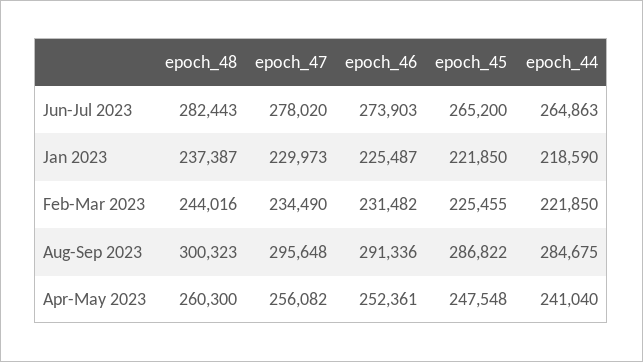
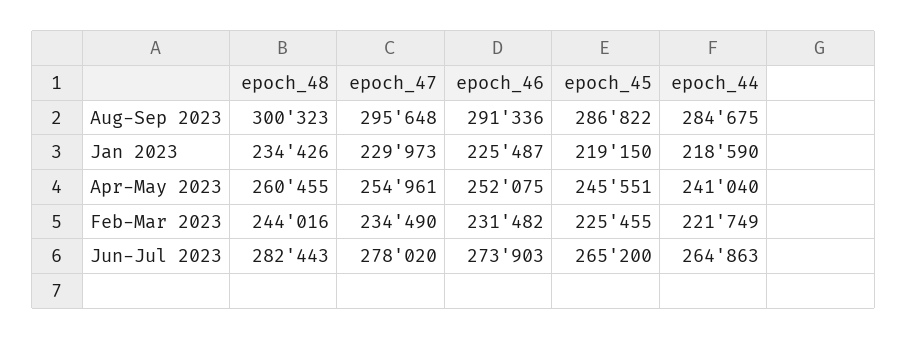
  {
    "epoch_48": {
      "Jun-Jul 2023": 282443,
-     "Jan 2023": 237387,
+     "Jan 2023": 234426,
      "Feb-Mar 2023": 244016,
      "Aug-Sep 2023": 300323,
-     "Apr-May 2023": 260300
+     "Apr-May 2023": 260455
    },
    "epoch_47": {
      "Jun-Jul 2023": 278020,
      "Jan 2023": 229973,
      "Feb-Mar 2023": 234490,
      "Aug-Sep 2023": 295648,
-     "Apr-May 2023": 256082
+     "Apr-May 2023": 254961
    },
    "epoch_46": {
      "Jun-Jul 2023": 273903,
      "Jan 2023": 225487,
      "Feb-Mar 2023": 231482,
      "Aug-Sep 2023": 291336,
-     "Apr-May 2023": 252361
+     "Apr-May 2023": 252075
    },
    "epoch_45": {
      "Jun-Jul 2023": 265200,
-     "Jan 2023": 221850,
+     "Jan 2023": 219150,
      "Feb-Mar 2023": 225455,
      "Aug-Sep 2023": 286822,
-     "Apr-May 2023": 247548
+     "Apr-May 2023": 245551
    },
    "epoch_44": {
      "Jun-Jul 2023": 264863,
      "Jan 2023": 218590,
-     "Feb-Mar 2023": 221850,
+     "Feb-Mar 2023": 221749,
      "Aug-Sep 2023": 284675,
      "Apr-May 2023": 241040
    }
  }

